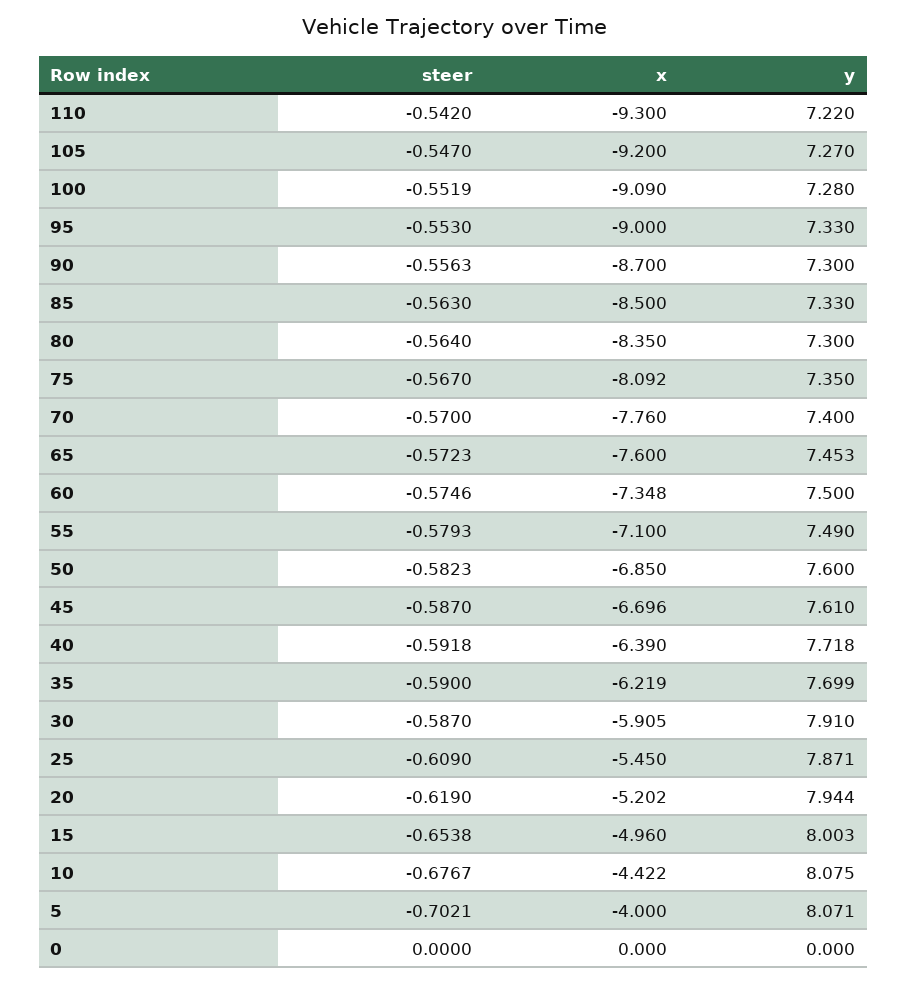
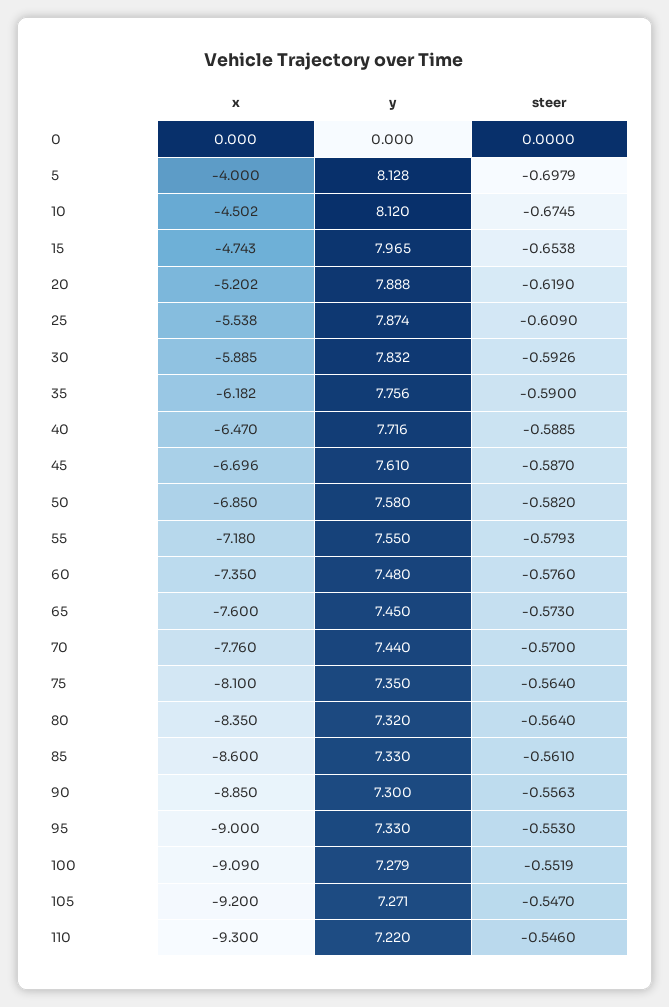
  {
    "steer": {
-     "110": -0.542,
+     "110": -0.546,
      "105": -0.547,
      "100": -0.5519,
      "95": -0.553,
      "90": -0.5563,
-     "85": -0.563,
+     "85": -0.561,
      "80": -0.564,
-     "75": -0.567,
+     "75": -0.564,
      "70": -0.57,
-     "65": -0.5723,
+     "65": -0.573,
-     "60": -0.5746,
+     "60": -0.576,
      "55": -0.5793,
-     "50": -0.5823,
+     "50": -0.582,
      "45": -0.587,
-     "40": -0.5918,
+     "40": -0.5885,
      "35": -0.59,
-     "30": -0.587,
+     "30": -0.5926,
      "25": -0.609,
      "20": -0.619,
      "15": -0.6538,
-     "10": -0.6767,
+     "10": -0.6745,
-     "5": -0.7021,
+     "5": -0.6979,
      "0": 0
    },
    "x": {
      "110": -9.3,
      "105": -9.2,
      "100": -9.09,
      "95": -9,
-     "90": -8.7,
+     "90": -8.85,
-     "85": -8.5,
+     "85": -8.6,
      "80": -8.35,
-     "75": -8.092,
+     "75": -8.1,
      "70": -7.76,
      "65": -7.6,
-     "60": -7.348,
+     "60": -7.35,
-     "55": -7.1,
+     "55": -7.18,
      "50": -6.85,
      "45": -6.696,
-     "40": -6.39,
+     "40": -6.47,
-     "35": -6.219,
+     "35": -6.182,
-     "30": -5.905,
+     "30": -5.885,
-     "25": -5.45,
+     "25": -5.538,
      "20": -5.202,
-     "15": -4.96,
+     "15": -4.743,
-     "10": -4.422,
+     "10": -4.502,
      "5": -4,
      "0": 0
    },
    "y": {
      "110": 7.22,
-     "105": 7.27,
+     "105": 7.271,
-     "100": 7.28,
+     "100": 7.279,
      "95": 7.33,
      "90": 7.3,
      "85": 7.33,
-     "80": 7.3,
+     "80": 7.32,
      "75": 7.35,
-     "70": 7.4,
+     "70": 7.44,
-     "65": 7.453,
+     "65": 7.45,
-     "60": 7.5,
+     "60": 7.48,
-     "55": 7.49,
+     "55": 7.55,
-     "50": 7.6,
+     "50": 7.58,
      "45": 7.61,
-     "40": 7.718,
+     "40": 7.716,
-     "35": 7.699,
+     "35": 7.756,
-     "30": 7.91,
+     "30": 7.832,
-     "25": 7.871,
+     "25": 7.874,
-     "20": 7.944,
+     "20": 7.888,
-     "15": 8.003,
+     "15": 7.965,
-     "10": 8.075,
+     "10": 8.12,
-     "5": 8.071,
+     "5": 8.128,
      "0": 0
    }
  }

